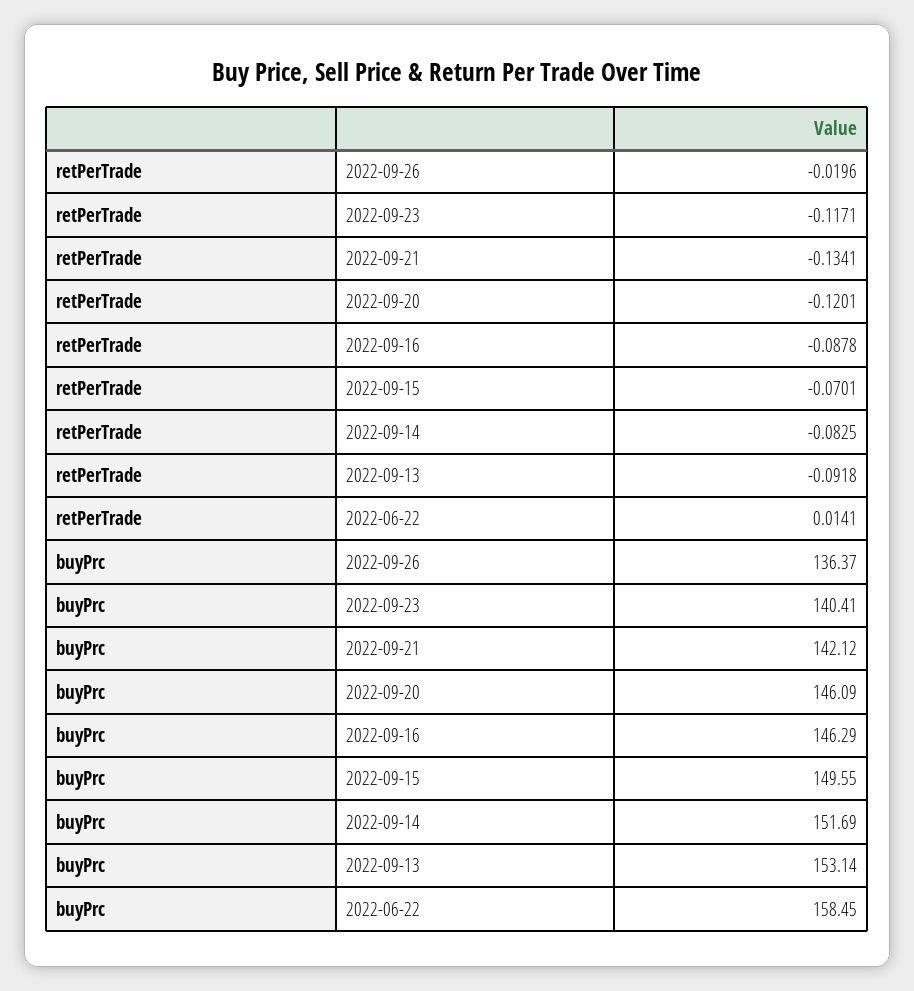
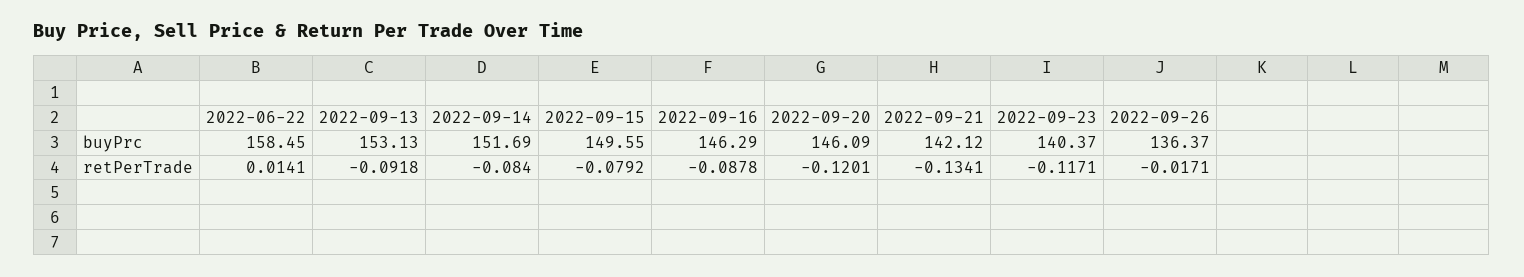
  {
    "retPerTrade": {
-     "2022-09-26": -0.0196,
+     "2022-09-26": -0.0171,
      "2022-09-23": -0.1171,
      "2022-09-21": -0.1341,
      "2022-09-20": -0.1201,
      "2022-09-16": -0.0878,
-     "2022-09-15": -0.0701,
+     "2022-09-15": -0.0792,
-     "2022-09-14": -0.0825,
+     "2022-09-14": -0.084,
      "2022-09-13": -0.0918,
      "2022-06-22": 0.0141
    },
    "buyPrc": {
      "2022-09-26": 136.37,
-     "2022-09-23": 140.41,
+     "2022-09-23": 140.37,
      "2022-09-21": 142.12,
      "2022-09-20": 146.09,
      "2022-09-16": 146.29,
      "2022-09-15": 149.55,
      "2022-09-14": 151.69,
-     "2022-09-13": 153.14,
+     "2022-09-13": 153.13,
      "2022-06-22": 158.45
    }
  }

